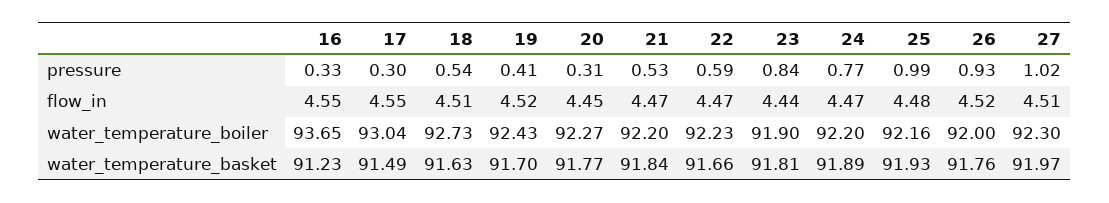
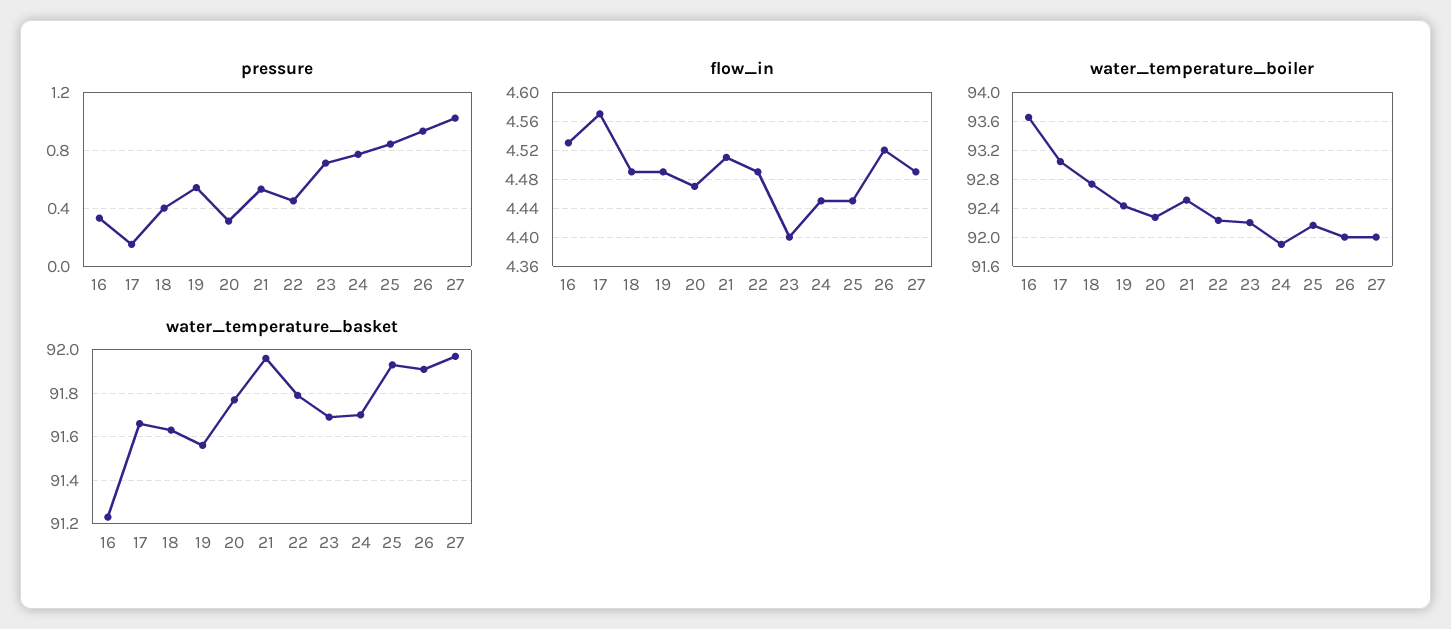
  {
    "pressure": {
      "16": 0.33,
-     "17": 0.3,
+     "17": 0.15,
-     "18": 0.54,
+     "18": 0.4,
-     "19": 0.41,
+     "19": 0.55,
      "20": 0.31,
      "21": 0.53,
-     "22": 0.59,
+     "22": 0.45,
-     "23": 0.84,
+     "23": 0.7,
      "24": 0.77,
-     "25": 0.99,
+     "25": 0.85,
      "26": 0.93,
      "27": 1.02
    },
    "flow_in": {
-     "16": 4.55,
+     "16": 4.53,
-     "17": 4.55,
+     "17": 4.57,
-     "18": 4.51,
+     "18": 4.49,
-     "19": 4.52,
+     "19": 4.49,
-     "20": 4.45,
+     "20": 4.47,
-     "21": 4.47,
+     "21": 4.51,
-     "22": 4.47,
+     "22": 4.49,
-     "23": 4.44,
+     "23": 4.4,
-     "24": 4.47,
+     "24": 4.45,
-     "25": 4.48,
+     "25": 4.45,
      "26": 4.52,
-     "27": 4.51
+     "27": 4.49
    },
    "water_temperature_boiler": {
      "16": 93.65,
      "17": 93.04,
      "18": 92.73,
      "19": 92.43,
      "20": 92.27,
-     "21": 92.2,
+     "21": 92.5,
      "22": 92.23,
-     "23": 91.9,
+     "23": 92.2,
-     "24": 92.2,
+     "24": 91.9,
      "25": 92.16,
      "26": 92,
-     "27": 92.3
+     "27": 92
    },
    "water_temperature_basket": {
      "16": 91.23,
-     "17": 91.49,
+     "17": 91.65,
      "18": 91.63,
-     "19": 91.7,
+     "19": 91.55,
      "20": 91.77,
-     "21": 91.84,
+     "21": 91.95,
-     "22": 91.66,
+     "22": 91.8,
-     "23": 91.81,
+     "23": 91.7,
-     "24": 91.89,
+     "24": 91.7,
      "25": 91.93,
-     "26": 91.76,
+     "26": 91.9,
      "27": 91.97
    }
  }

